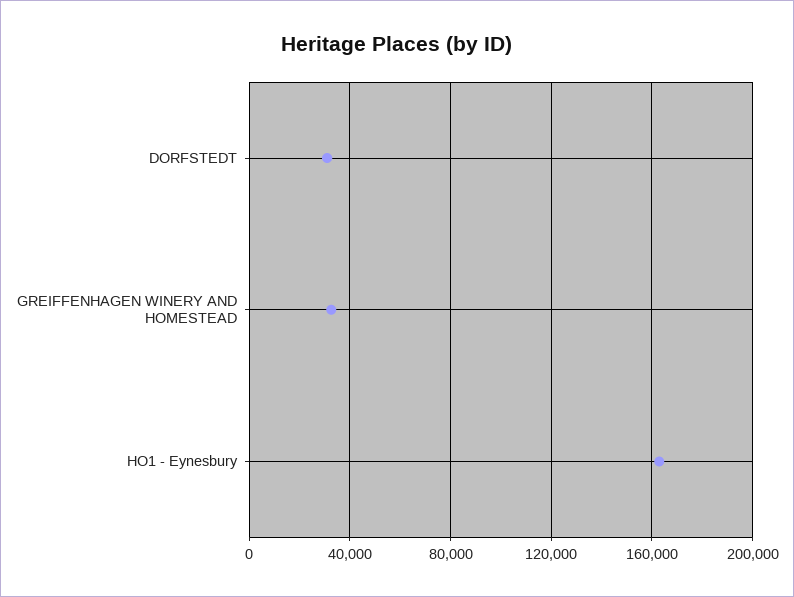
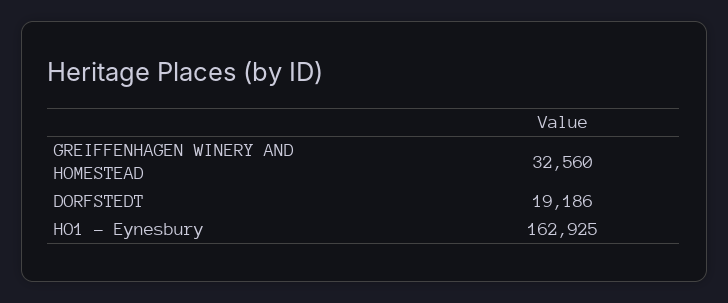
  {
-   "DORFSTEDT": 30000,
+   "DORFSTEDT": 19186,
    "GREIFFENHAGEN WINERY AND HOMESTEAD": 32560,
    "HO1 - Eynesbury": 162925
  }

